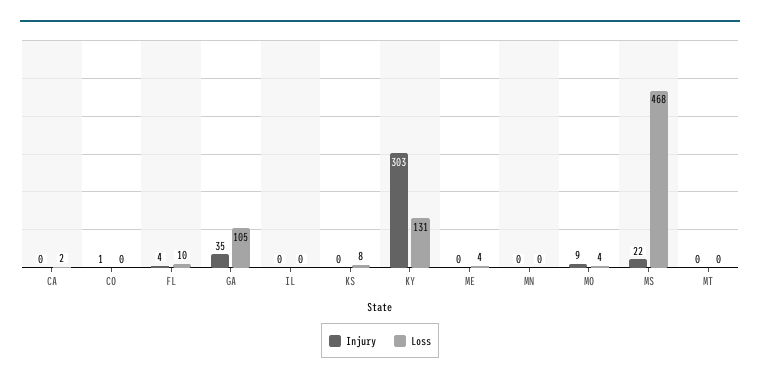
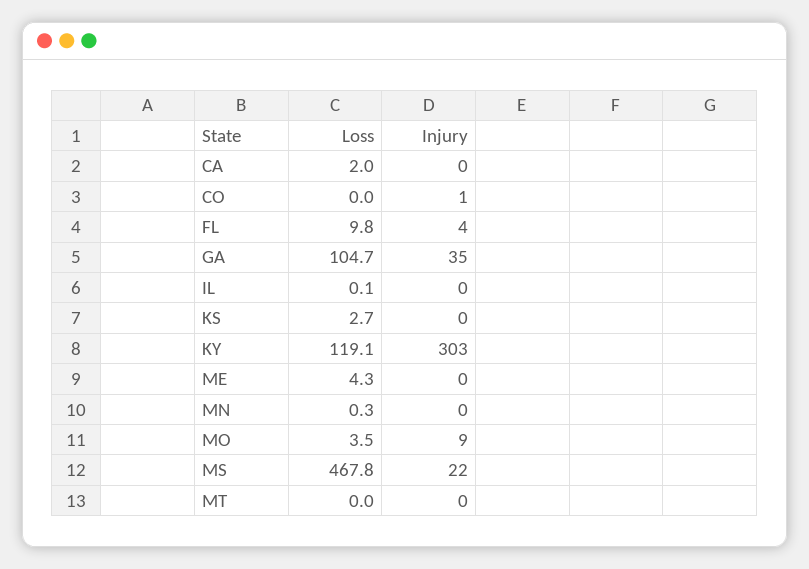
  {
    "Injury": {
      "CA": 0,
      "CO": 1,
      "FL": 4,
      "GA": 35,
      "IL": 0,
      "KS": 0,
      "KY": 303,
      "ME": 0,
      "MN": 0,
      "MO": 9,
      "MS": 22,
      "MT": 0
    },
    "Loss": {
      "CA": 2,
      "CO": 0,
      "FL": 9.8,
      "GA": 104.7,
      "IL": 0.1,
-     "KS": 8,
+     "KS": 2.7,
-     "KY": 131,
+     "KY": 119.1,
      "ME": 4.3,
      "MN": 0.3,
      "MO": 3.5,
      "MS": 467.8,
      "MT": 0
    }
  }

